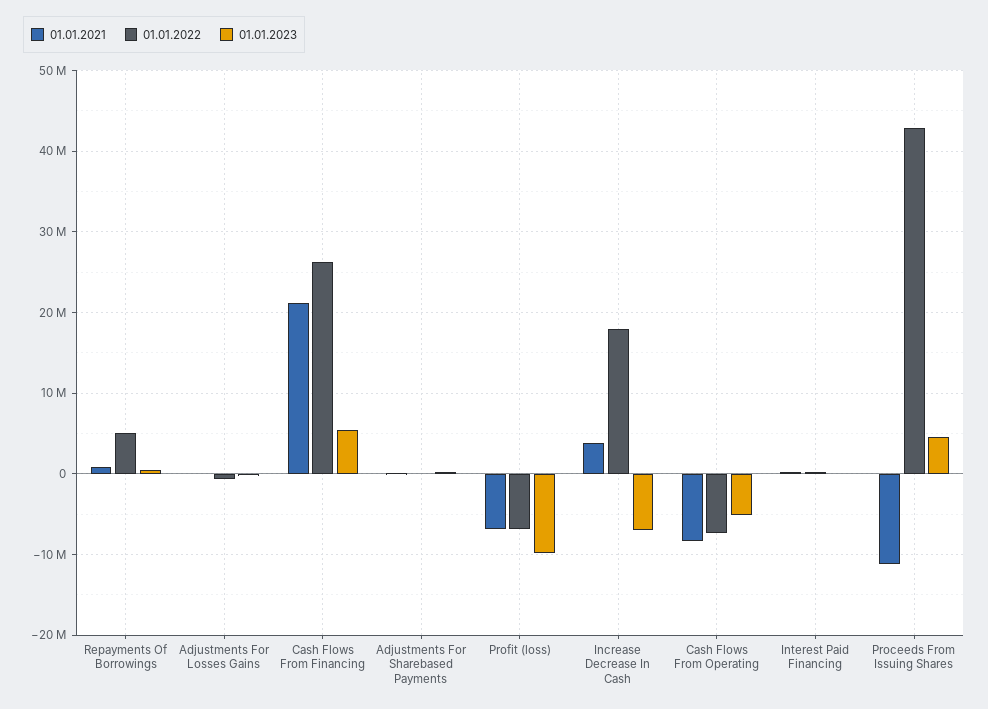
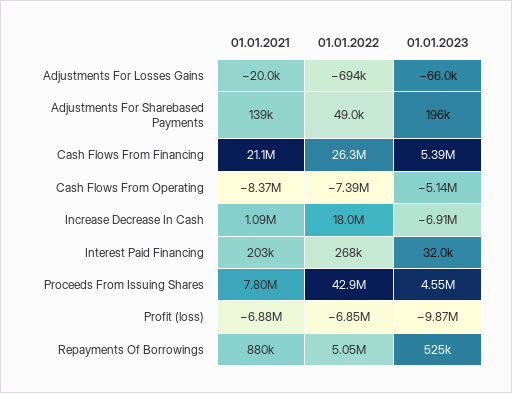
  {
    "01.01.2021": {
      "Repayments Of Borrowings": 880000,
      "Adjustments For Losses Gains": -20000,
      "Cash Flows From Financing": 21100000,
      "Adjustments For Sharebased Payments": 139000,
      "Profit (loss)": -6880000,
-     "Increase Decrease In Cash": 4000000,
+     "Increase Decrease In Cash": 1090000,
      "Cash Flows From Operating": -8370000,
      "Interest Paid Financing": 203000,
-     "Proceeds From Issuing Shares": -11000000
+     "Proceeds From Issuing Shares": 7800000
    },
    "01.01.2022": {
      "Repayments Of Borrowings": 5050000,
      "Adjustments For Losses Gains": -694000,
      "Cash Flows From Financing": 26300000,
      "Adjustments For Sharebased Payments": 49000,
      "Profit (loss)": -6850000,
      "Increase Decrease In Cash": 18000000,
      "Cash Flows From Operating": -7390000,
      "Interest Paid Financing": 268000,
      "Proceeds From Issuing Shares": 42900000
    },
    "01.01.2023": {
      "Repayments Of Borrowings": 525000,
      "Adjustments For Losses Gains": -66000,
      "Cash Flows From Financing": 5390000,
      "Adjustments For Sharebased Payments": 196000,
      "Profit (loss)": -9870000,
      "Increase Decrease In Cash": -6910000,
      "Cash Flows From Operating": -5140000,
      "Interest Paid Financing": 32000,
      "Proceeds From Issuing Shares": 4550000
    }
  }

